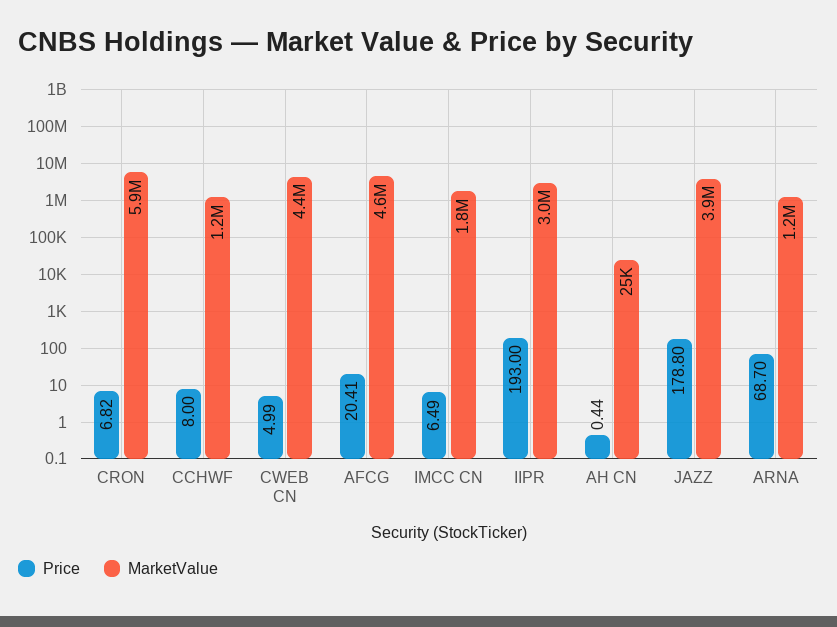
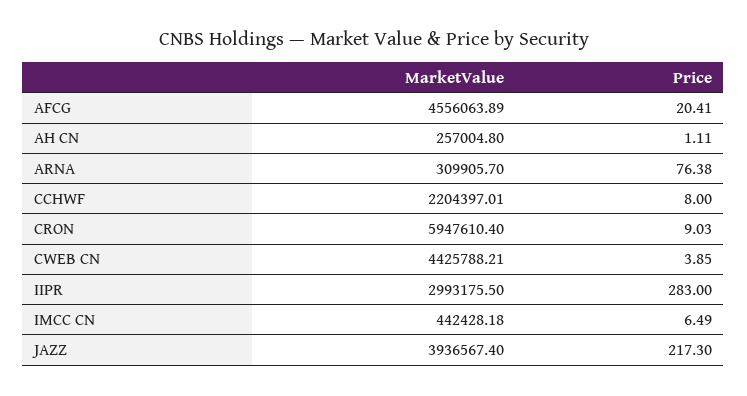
  {
    "Price": {
-     "CRON": 6.82,
+     "CRON": 9.03,
      "CCHWF": 8,
-     "CWEB CN": 4.99,
+     "CWEB CN": 3.85,
      "AFCG": 20.41,
      "IMCC CN": 6.49,
-     "IIPR": 193,
+     "IIPR": 283,
-     "AH CN": 0.44,
+     "AH CN": 1.11,
-     "JAZZ": 178.8,
+     "JAZZ": 217.3,
-     "ARNA": 68.7
+     "ARNA": 76.38
    },
    "MarketValue": {
      "CRON": 5947610.4,
-     "CCHWF": 1200000,
+     "CCHWF": 2204397.01,
      "CWEB CN": 4425788.21,
      "AFCG": 4556063.89,
-     "IMCC CN": 1800000,
+     "IMCC CN": 442428.18,
      "IIPR": 2993175.5,
-     "AH CN": 25000,
+     "AH CN": 257004.8,
      "JAZZ": 3936567.4,
-     "ARNA": 1200000
+     "ARNA": 309905.7
    }
  }

